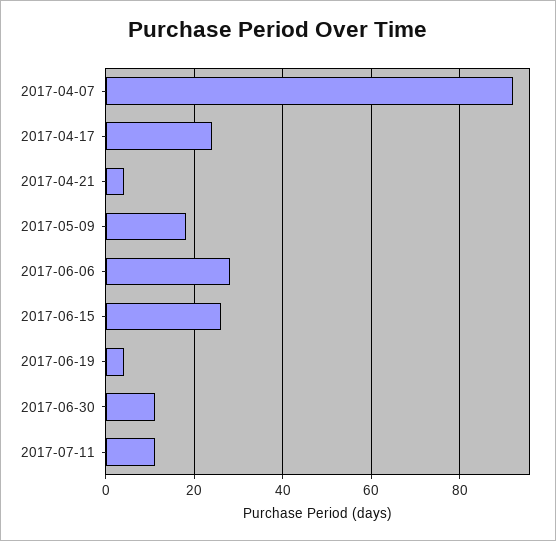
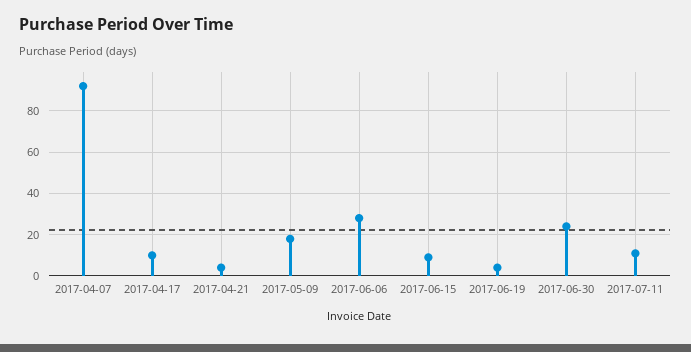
  {
    "2017-04-07": 90,
-   "2017-04-17": 25,
+   "2017-04-17": 10,
    "2017-04-21": 5,
    "2017-05-09": 20,
    "2017-06-06": 30,
-   "2017-06-15": 25,
+   "2017-06-15": 10,
    "2017-06-19": 5,
-   "2017-06-30": 10,
+   "2017-06-30": 25,
    "2017-07-11": 10
  }

